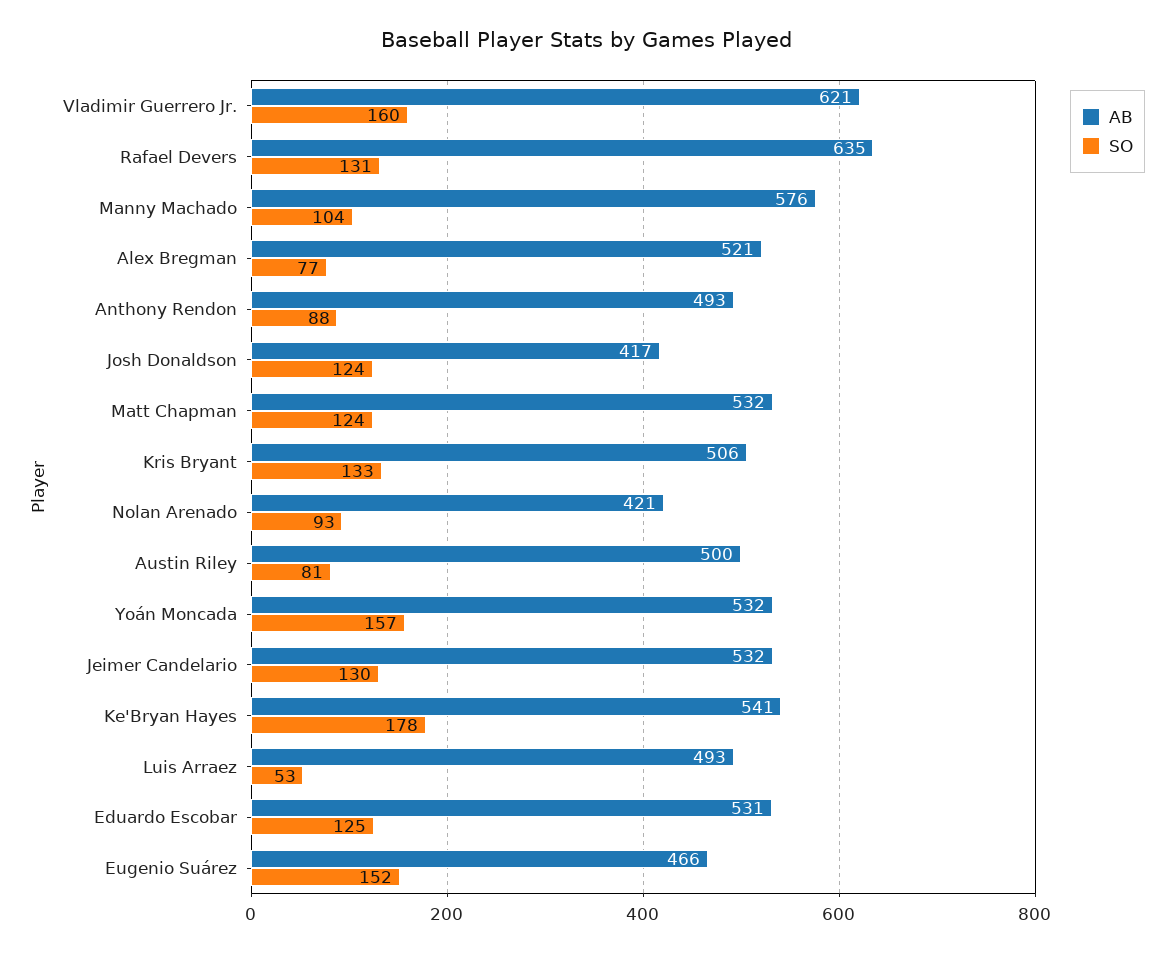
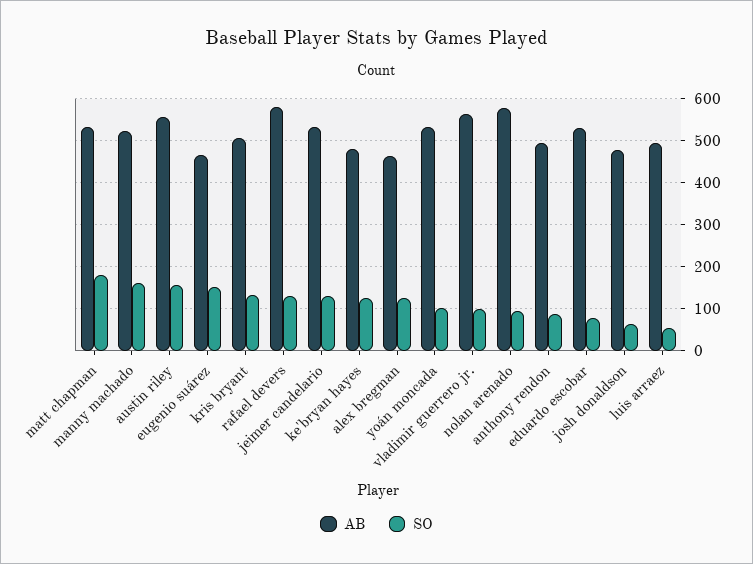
  {
    "AB": {
-     "Vladimir Guerrero Jr.": 621,
+     "Vladimir Guerrero Jr.": 560,
-     "Rafael Devers": 635,
+     "Rafael Devers": 580,
-     "Manny Machado": 576,
+     "Manny Machado": 520,
-     "Alex Bregman": 521,
+     "Alex Bregman": 460,
      "Anthony Rendon": 493,
-     "Josh Donaldson": 417,
+     "Josh Donaldson": 480,
      "Matt Chapman": 532,
      "Kris Bryant": 506,
-     "Nolan Arenado": 421,
+     "Nolan Arenado": 580,
-     "Austin Riley": 500,
+     "Austin Riley": 560,
      "Yoán Moncada": 532,
      "Jeimer Candelario": 532,
-     "Ke'Bryan Hayes": 541,
+     "Ke'Bryan Hayes": 480,
      "Luis Arraez": 493,
      "Eduardo Escobar": 531,
      "Eugenio Suárez": 466
    },
    "SO": {
-     "Vladimir Guerrero Jr.": 160,
+     "Vladimir Guerrero Jr.": 100,
      "Rafael Devers": 131,
-     "Manny Machado": 104,
+     "Manny Machado": 160,
-     "Alex Bregman": 77,
+     "Alex Bregman": 120,
      "Anthony Rendon": 88,
-     "Josh Donaldson": 124,
+     "Josh Donaldson": 60,
-     "Matt Chapman": 124,
+     "Matt Chapman": 180,
      "Kris Bryant": 133,
      "Nolan Arenado": 93,
-     "Austin Riley": 81,
+     "Austin Riley": 160,
-     "Yoán Moncada": 157,
+     "Yoán Moncada": 100,
      "Jeimer Candelario": 130,
-     "Ke'Bryan Hayes": 178,
+     "Ke'Bryan Hayes": 120,
      "Luis Arraez": 53,
-     "Eduardo Escobar": 125,
+     "Eduardo Escobar": 80,
      "Eugenio Suárez": 152
    }
  }

